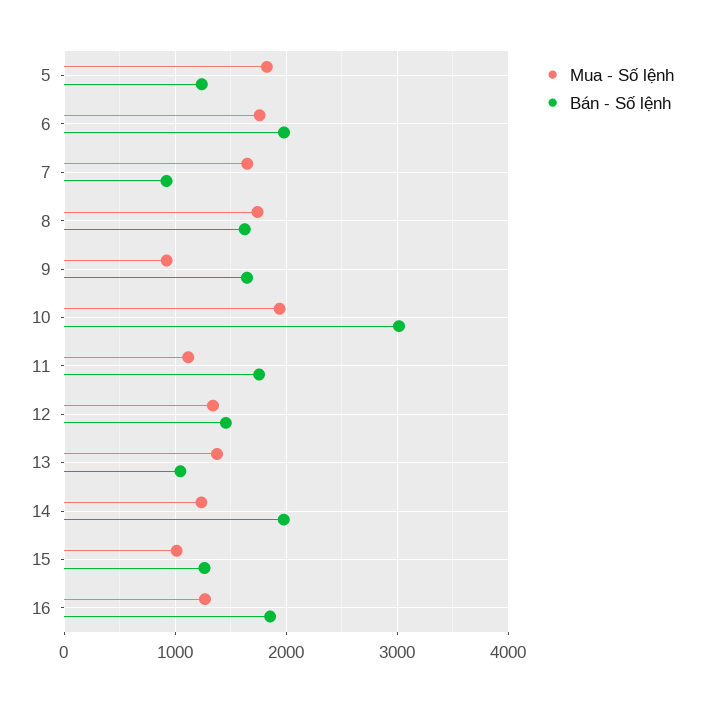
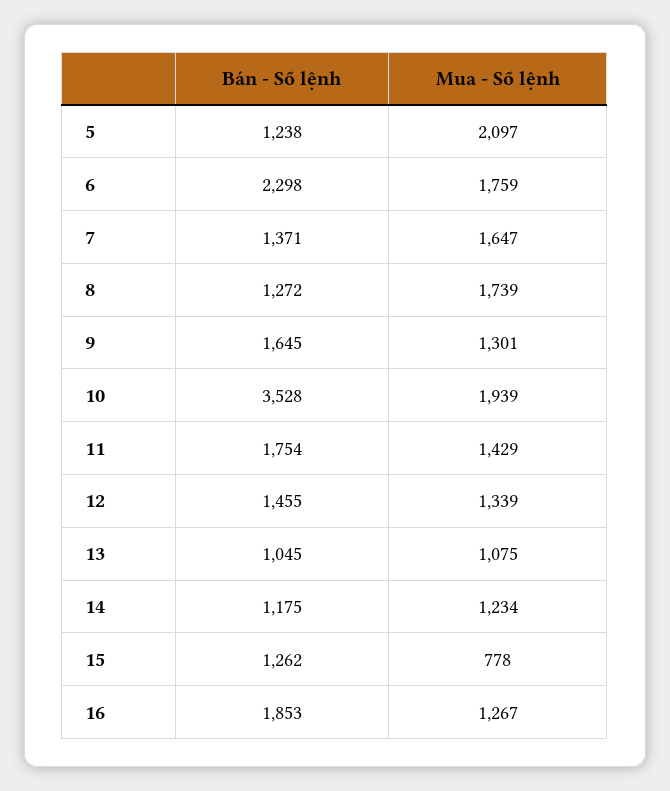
  {
    "Mua - Số lệnh": {
-     "5": 1800,
+     "5": 2097,
      "6": 1759,
      "7": 1647,
      "8": 1739,
-     "9": 900,
+     "9": 1301,
      "10": 1939,
-     "11": 1100,
+     "11": 1429,
      "12": 1339,
-     "13": 1400,
+     "13": 1075,
      "14": 1234,
-     "15": 1000,
+     "15": 778,
      "16": 1267
    },
    "Bán - Số lệnh": {
      "5": 1238,
-     "6": 2000,
+     "6": 2298,
-     "7": 900,
+     "7": 1371,
-     "8": 1600,
+     "8": 1272,
      "9": 1645,
-     "10": 3000,
+     "10": 3528,
      "11": 1754,
      "12": 1455,
      "13": 1045,
-     "14": 2000,
+     "14": 1175,
      "15": 1262,
      "16": 1853
    }
  }

